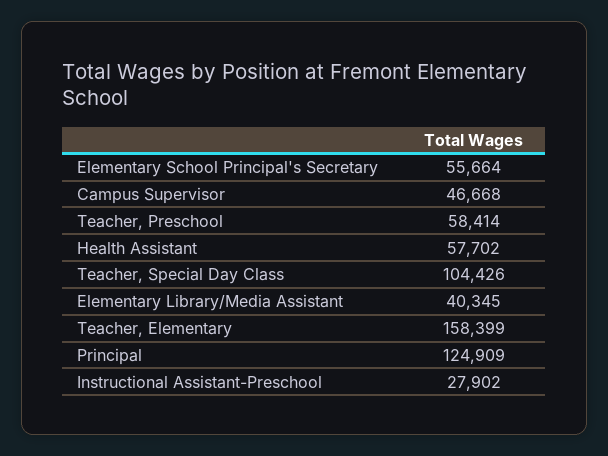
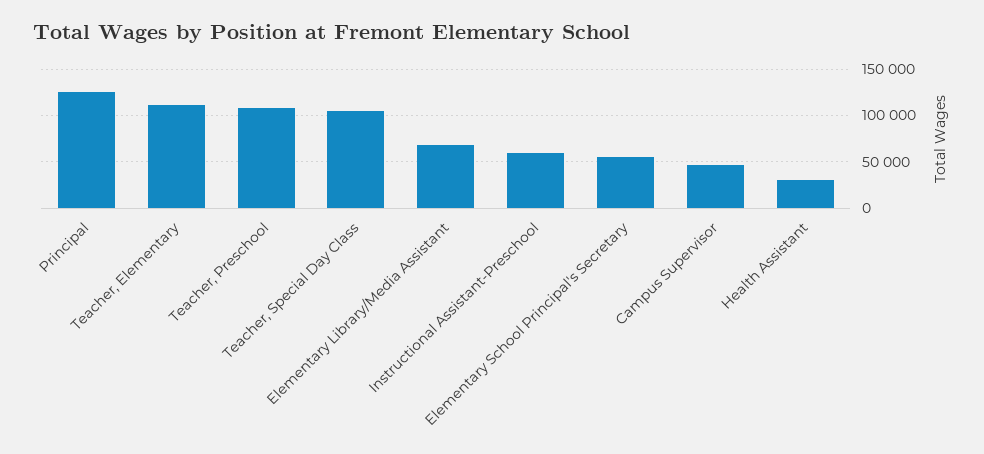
  {
    "Elementary School Principal's Secretary": 55664,
    "Campus Supervisor": 46668,
-   "Teacher, Preschool": 58414,
+   "Teacher, Preschool": 110000,
-   "Health Assistant": 57702,
+   "Health Assistant": 30000,
    "Teacher, Special Day Class": 104426,
-   "Elementary Library/Media Assistant": 40345,
+   "Elementary Library/Media Assistant": 70000,
-   "Teacher, Elementary": 158399,
+   "Teacher, Elementary": 110000,
    "Principal": 124909,
-   "Instructional Assistant-Preschool": 27902
+   "Instructional Assistant-Preschool": 60000
  }

